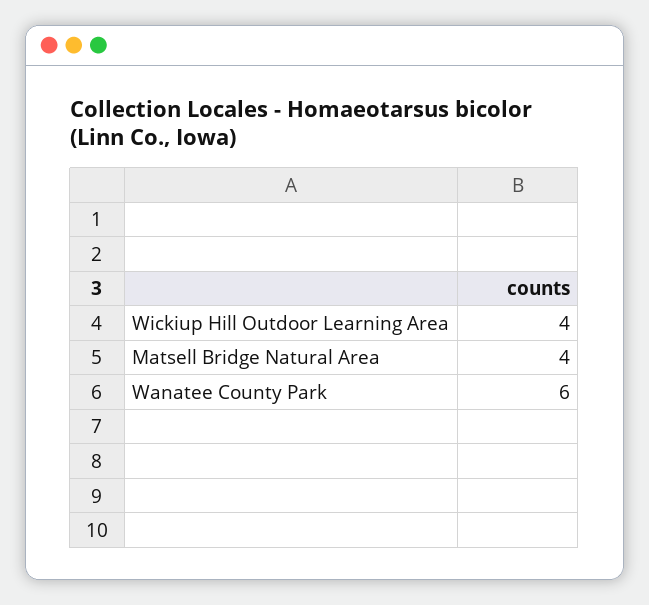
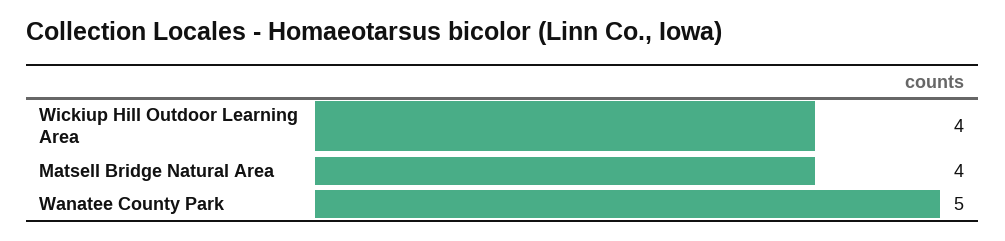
  {
    "Wickiup Hill Outdoor Learning Area": 4,
    "Matsell Bridge Natural Area": 4,
-   "Wanatee County Park": 6
+   "Wanatee County Park": 5
  }

